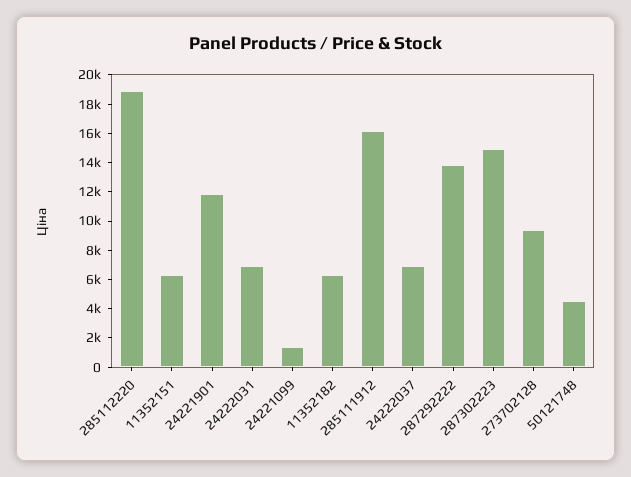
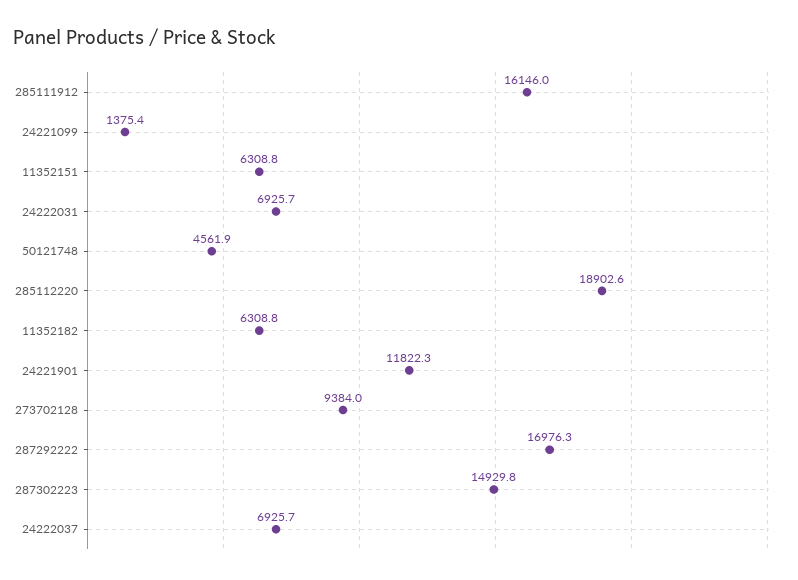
  {
    "285112220": 18902.6,
    "11352151": 6308.8,
    "24221901": 11822.3,
    "24222031": 6925.7,
    "24221099": 1375.4,
    "11352182": 6308.8,
    "285111912": 16146,
    "24222037": 6925.7,
-   "287292222": 14000,
+   "287292222": 16976.3,
    "287302223": 14929.8,
    "273702128": 9384,
    "50121748": 4561.9
  }

